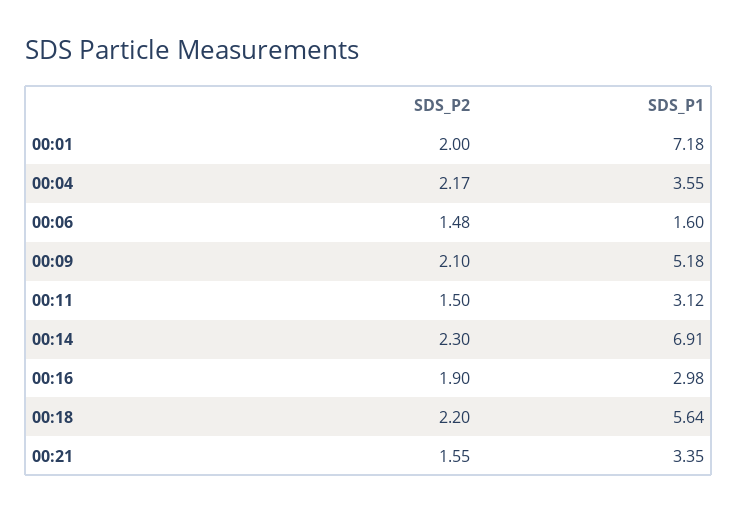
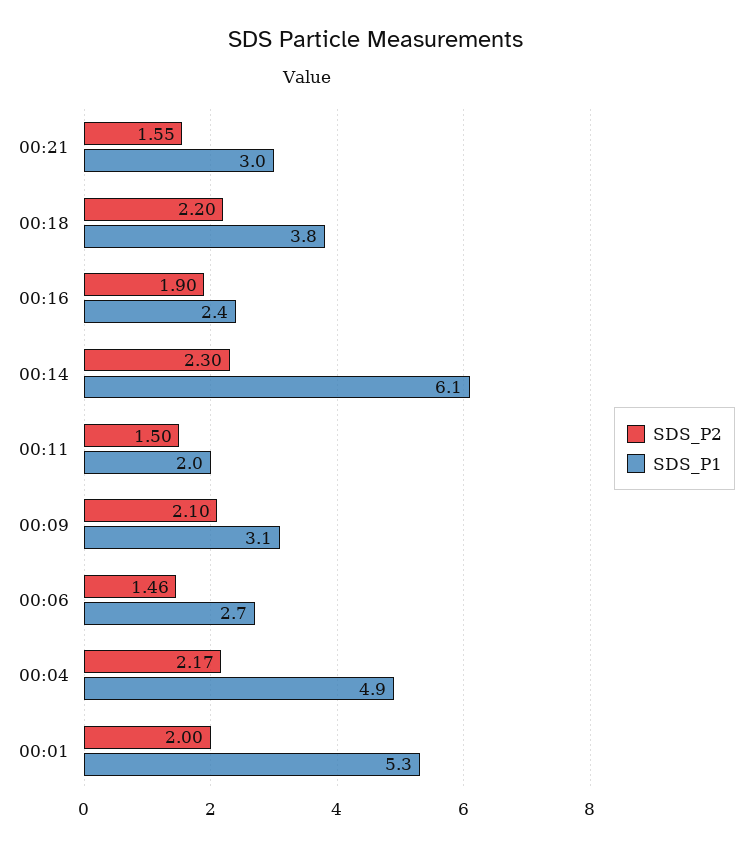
  {
    "SDS_P2": {
      "00:01": 2,
      "00:04": 2.17,
-     "00:06": 1.48,
+     "00:06": 1.46,
      "00:09": 2.1,
      "00:11": 1.5,
      "00:14": 2.3,
      "00:16": 1.9,
      "00:18": 2.2,
      "00:21": 1.55
    },
    "SDS_P1": {
-     "00:01": 7.18,
+     "00:01": 5.3,
-     "00:04": 3.55,
+     "00:04": 4.9,
-     "00:06": 1.6,
+     "00:06": 2.7,
-     "00:09": 5.18,
+     "00:09": 3.1,
-     "00:11": 3.12,
+     "00:11": 2,
-     "00:14": 6.91,
+     "00:14": 6.1,
-     "00:16": 2.98,
+     "00:16": 2.4,
-     "00:18": 5.64,
+     "00:18": 3.8,
-     "00:21": 3.35
+     "00:21": 3
    }
  }

